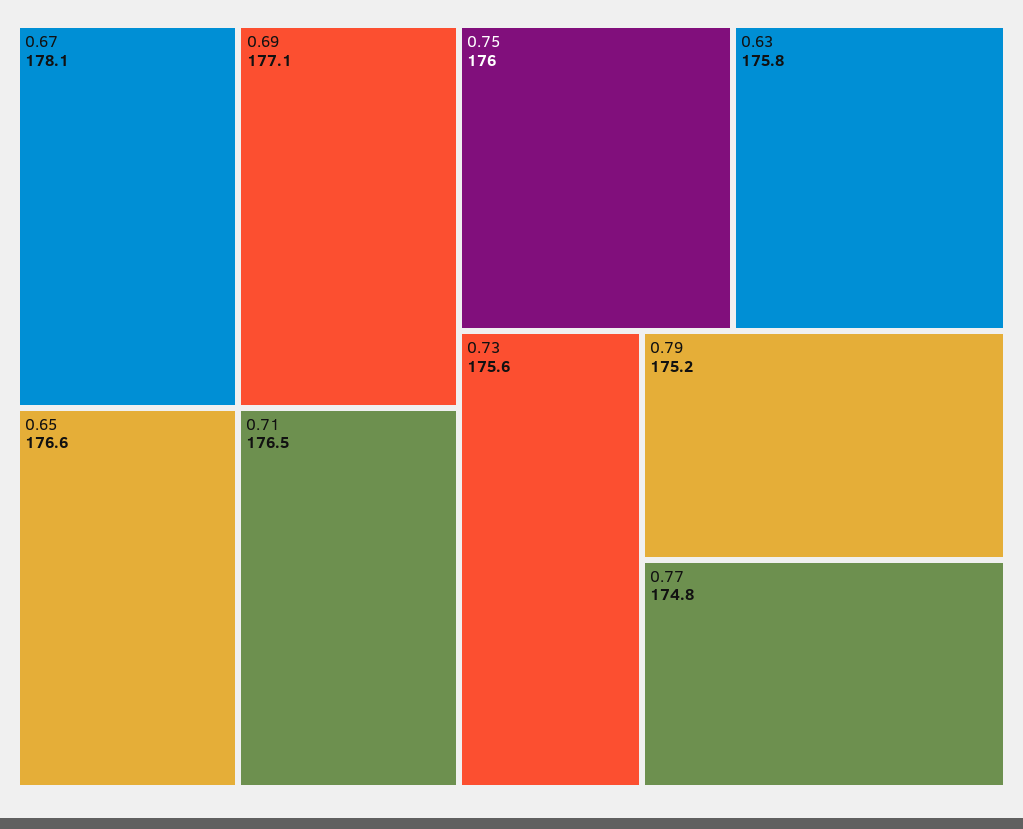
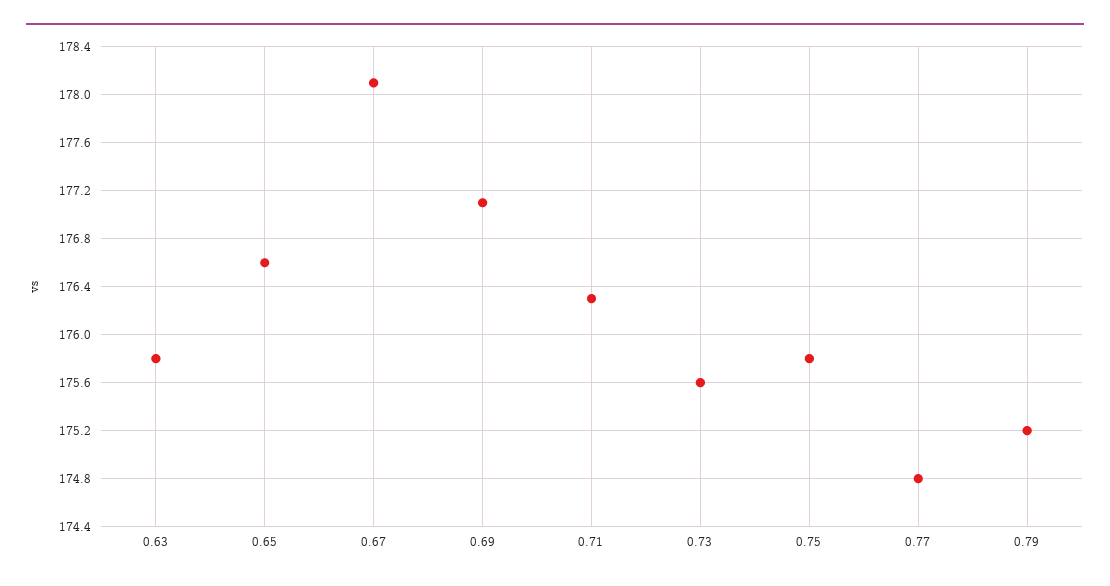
  {
    "0.67": 178.1,
    "0.69": 177.1,
    "0.65": 176.6,
-   "0.71": 176.5,
+   "0.71": 176.3,
-   "0.75": 176,
+   "0.75": 175.8,
    "0.63": 175.8,
    "0.73": 175.6,
    "0.79": 175.2,
    "0.77": 174.8
  }

